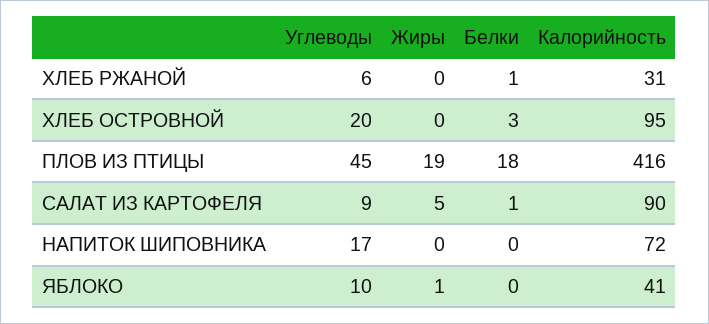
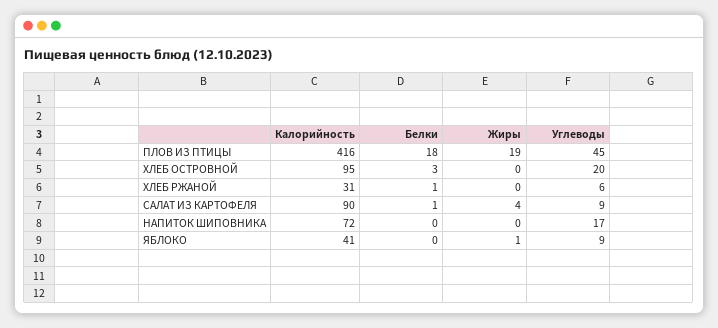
  {
    "Углеводы": {
      "ХЛЕБ РЖАНОЙ": 6,
      "ХЛЕБ ОСТРОВНОЙ": 20,
      "ПЛОВ ИЗ ПТИЦЫ": 45,
      "САЛАТ ИЗ КАРТОФЕЛЯ": 9,
      "НАПИТОК ШИПОВНИКА": 17,
-     "ЯБЛОКО": 10
+     "ЯБЛОКО": 9
    },
    "Жиры": {
      "ХЛЕБ РЖАНОЙ": 0,
      "ХЛЕБ ОСТРОВНОЙ": 0,
      "ПЛОВ ИЗ ПТИЦЫ": 19,
-     "САЛАТ ИЗ КАРТОФЕЛЯ": 5,
+     "САЛАТ ИЗ КАРТОФЕЛЯ": 4,
      "НАПИТОК ШИПОВНИКА": 0,
      "ЯБЛОКО": 1
    },
    "Белки": {
      "ХЛЕБ РЖАНОЙ": 1,
      "ХЛЕБ ОСТРОВНОЙ": 3,
      "ПЛОВ ИЗ ПТИЦЫ": 18,
      "САЛАТ ИЗ КАРТОФЕЛЯ": 1,
      "НАПИТОК ШИПОВНИКА": 0,
      "ЯБЛОКО": 0
    },
    "Калорийность": {
      "ХЛЕБ РЖАНОЙ": 31,
      "ХЛЕБ ОСТРОВНОЙ": 95,
      "ПЛОВ ИЗ ПТИЦЫ": 416,
      "САЛАТ ИЗ КАРТОФЕЛЯ": 90,
      "НАПИТОК ШИПОВНИКА": 72,
      "ЯБЛОКО": 41
    }
  }

